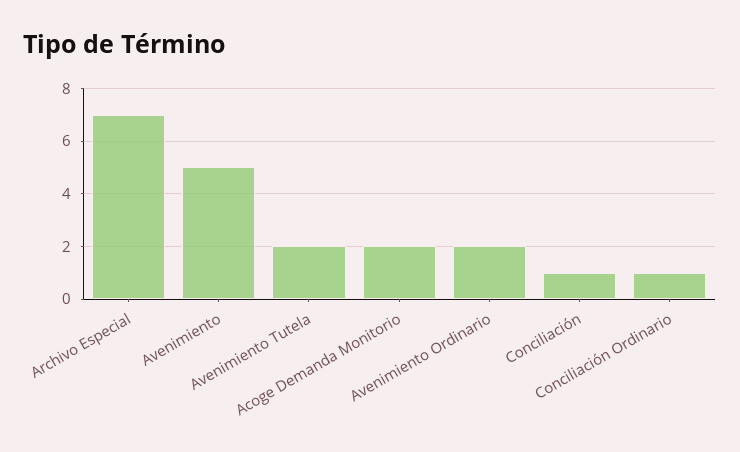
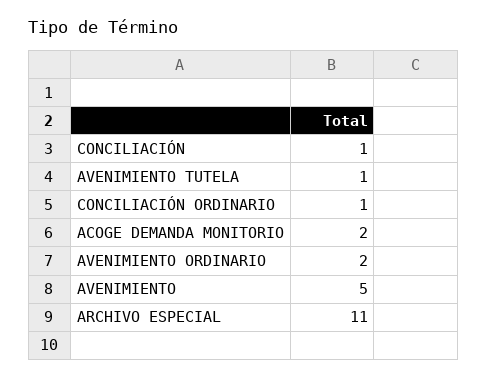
  {
-   "Archivo Especial": 7,
+   "Archivo Especial": 11,
    "Avenimiento": 5,
-   "Avenimiento Tutela": 2,
+   "Avenimiento Tutela": 1,
    "Acoge Demanda Monitorio": 2,
    "Avenimiento Ordinario": 2,
    "Conciliación": 1,
    "Conciliación Ordinario": 1
  }

